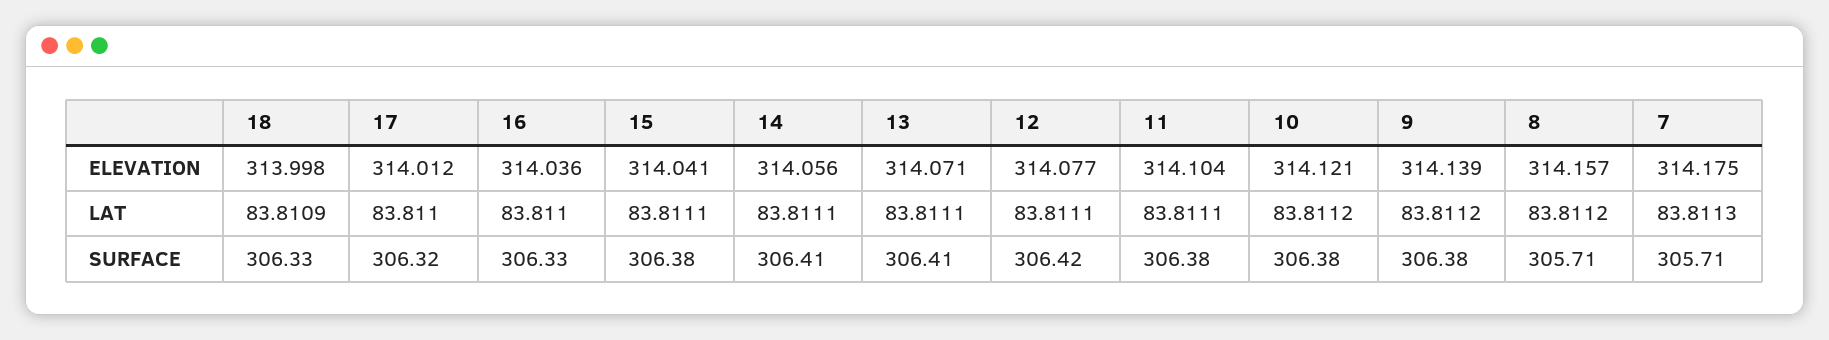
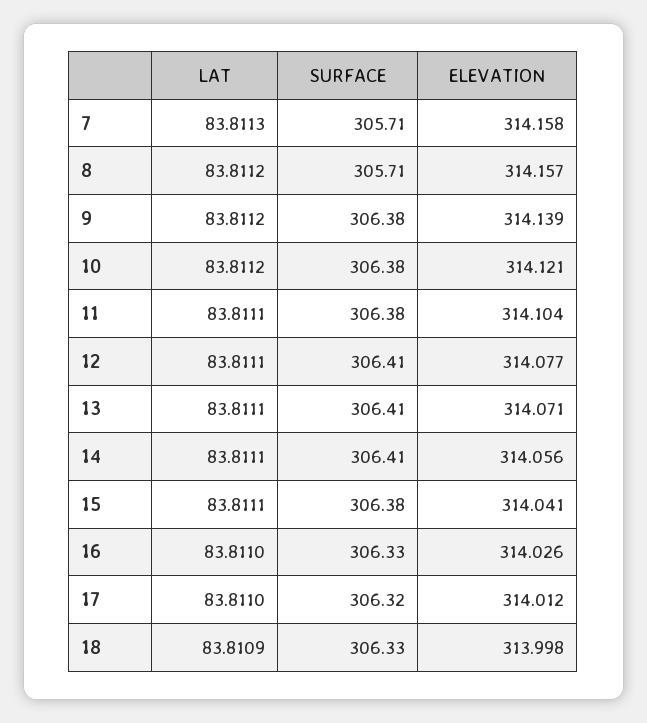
  {
    "18": {
      "ELEVATION": 313.998,
      "LAT": 83.8109,
      "SURFACE": 306.33
    },
    "17": {
      "ELEVATION": 314.012,
      "LAT": 83.811,
      "SURFACE": 306.32
    },
    "16": {
-     "ELEVATION": 314.036,
+     "ELEVATION": 314.026,
      "LAT": 83.811,
      "SURFACE": 306.33
    },
    "15": {
      "ELEVATION": 314.041,
      "LAT": 83.8111,
      "SURFACE": 306.38
    },
    "14": {
      "ELEVATION": 314.056,
      "LAT": 83.8111,
      "SURFACE": 306.41
    },
    "13": {
      "ELEVATION": 314.071,
      "LAT": 83.8111,
      "SURFACE": 306.41
    },
    "12": {
      "ELEVATION": 314.077,
      "LAT": 83.8111,
-     "SURFACE": 306.42
+     "SURFACE": 306.41
    },
    "11": {
      "ELEVATION": 314.104,
      "LAT": 83.8111,
      "SURFACE": 306.38
    },
    "10": {
      "ELEVATION": 314.121,
      "LAT": 83.8112,
      "SURFACE": 306.38
    },
    "9": {
      "ELEVATION": 314.139,
      "LAT": 83.8112,
      "SURFACE": 306.38
    },
    "8": {
      "ELEVATION": 314.157,
      "LAT": 83.8112,
      "SURFACE": 305.71
    },
    "7": {
-     "ELEVATION": 314.175,
+     "ELEVATION": 314.158,
      "LAT": 83.8113,
      "SURFACE": 305.71
    }
  }

